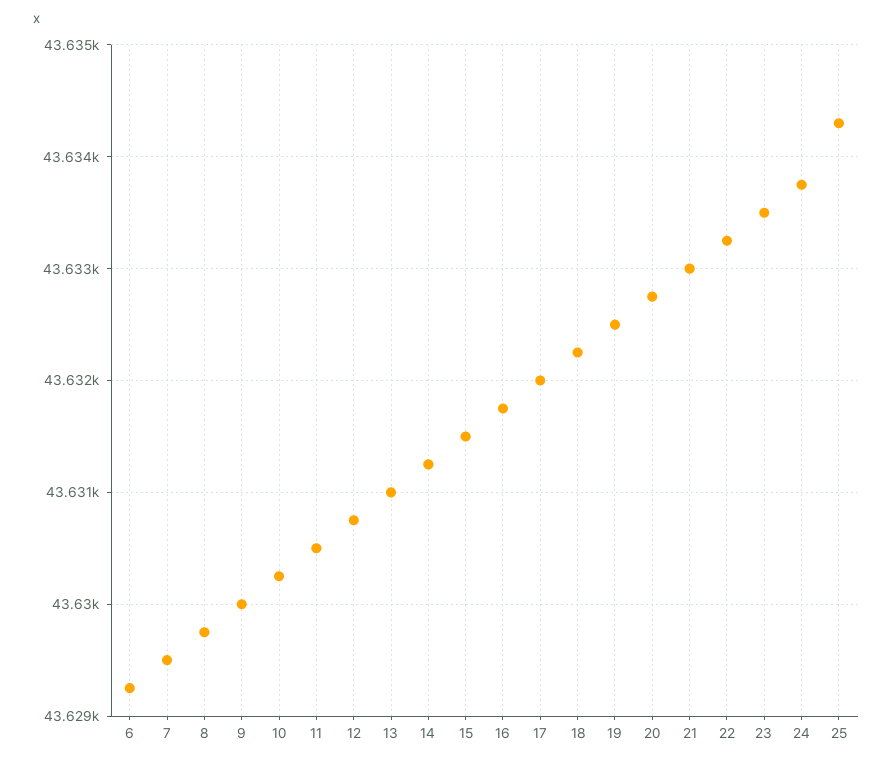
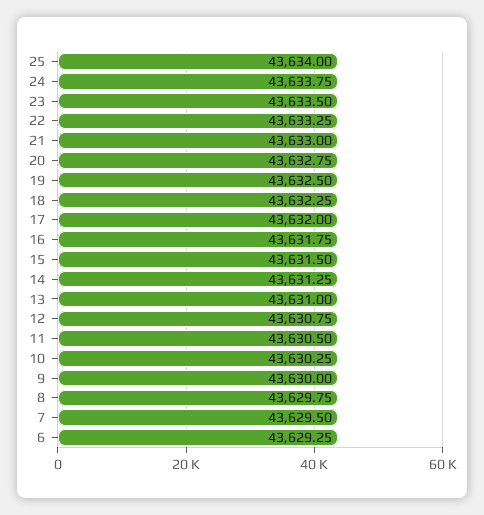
  {
    "6": 43629.25,
    "7": 43629.5,
    "8": 43629.75,
    "9": 43630,
    "10": 43630.25,
    "11": 43630.5,
    "12": 43630.75,
    "13": 43631,
    "14": 43631.25,
    "15": 43631.5,
    "16": 43631.75,
    "17": 43632,
    "18": 43632.25,
    "19": 43632.5,
    "20": 43632.75,
    "21": 43633,
    "22": 43633.25,
    "23": 43633.5,
    "24": 43633.75,
-   "25": 43634.3
+   "25": 43634
  }

